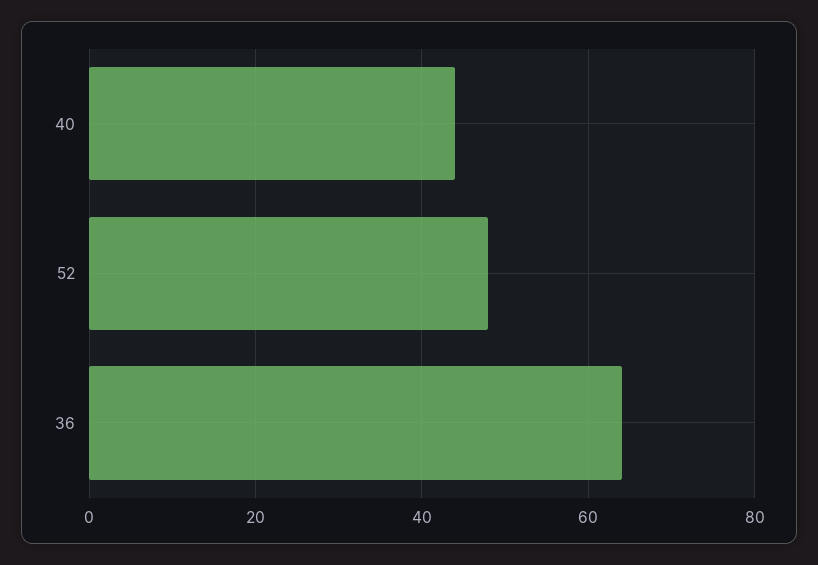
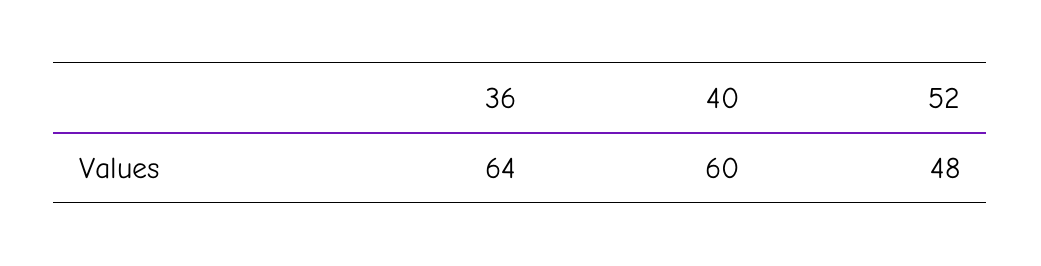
  {
-   "40": 45,
+   "40": 60,
    "52": 48,
    "36": 64
  }

